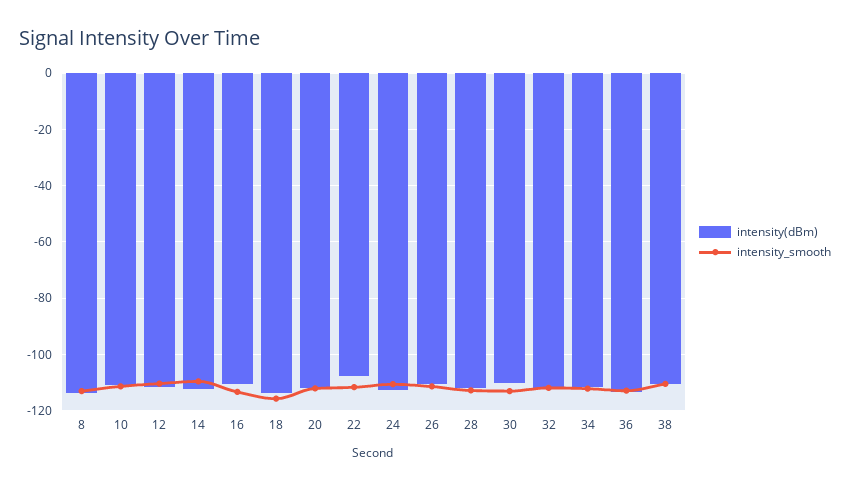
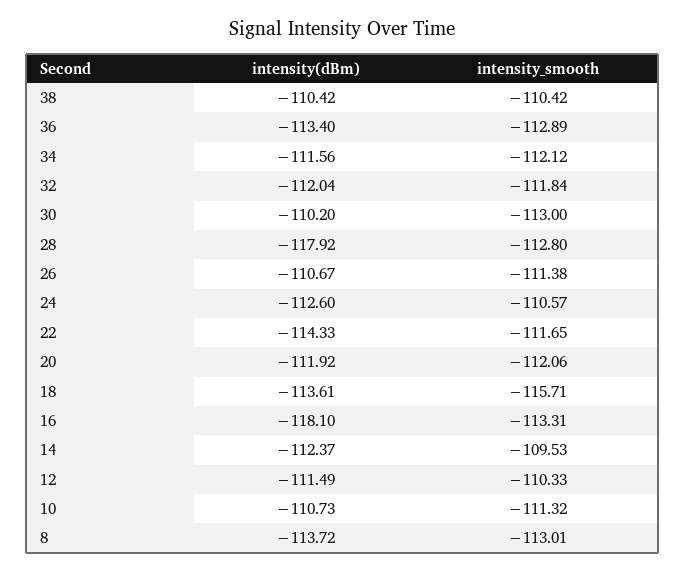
  {
    "intensity(dBm)": {
      "8": -113.72,
      "10": -110.73,
      "12": -111.49,
      "14": -112.37,
-     "16": -110,
+     "16": -118.1,
      "18": -113.61,
      "20": -111.92,
-     "22": -107.5,
+     "22": -114.33,
      "24": -112.6,
      "26": -110.67,
-     "28": -112.5,
+     "28": -117.92,
      "30": -110.2,
      "32": -112.04,
      "34": -111.56,
      "36": -113.4,
      "38": -110.42
    },
    "intensity_smooth": {
      "8": -113.01,
      "10": -111.32,
      "12": -110.33,
      "14": -109.53,
      "16": -113.31,
      "18": -115.71,
      "20": -112.06,
      "22": -111.65,
      "24": -110.57,
      "26": -111.38,
      "28": -112.8,
      "30": -113,
      "32": -111.84,
      "34": -112.12,
      "36": -112.89,
      "38": -110.42
    }
  }

